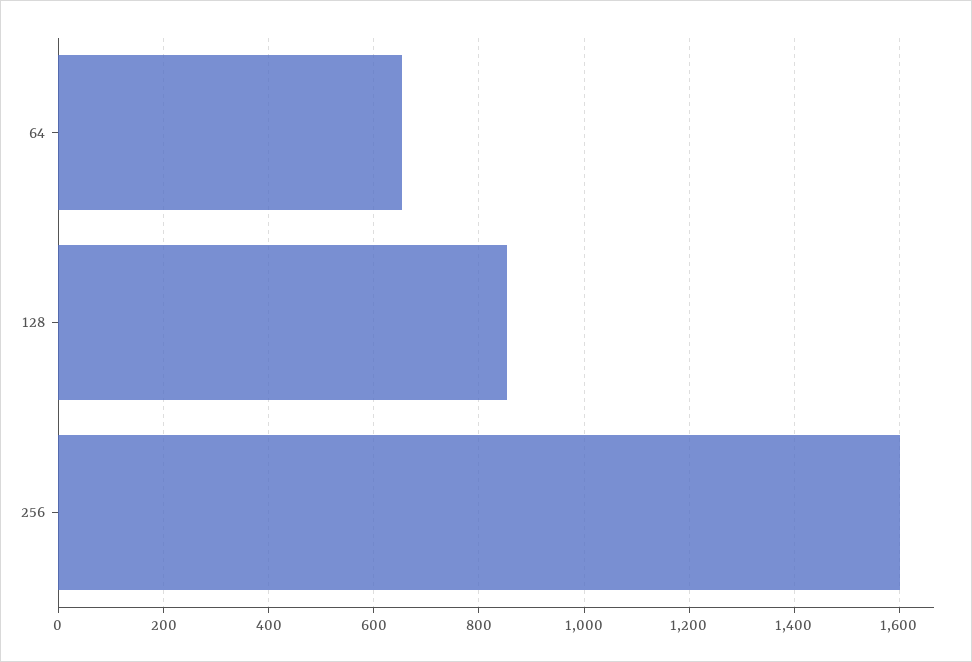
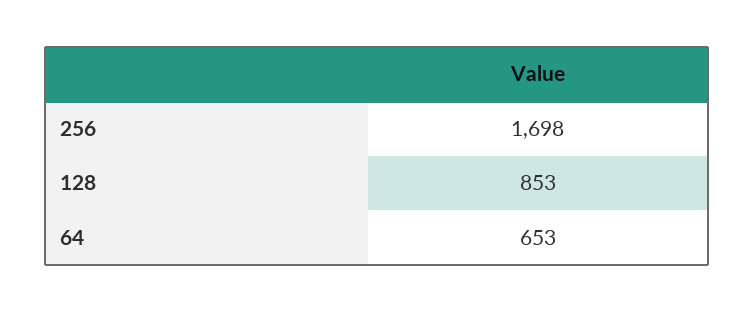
  {
    "64": 653,
    "128": 853,
-   "256": 1600
+   "256": 1698
  }

